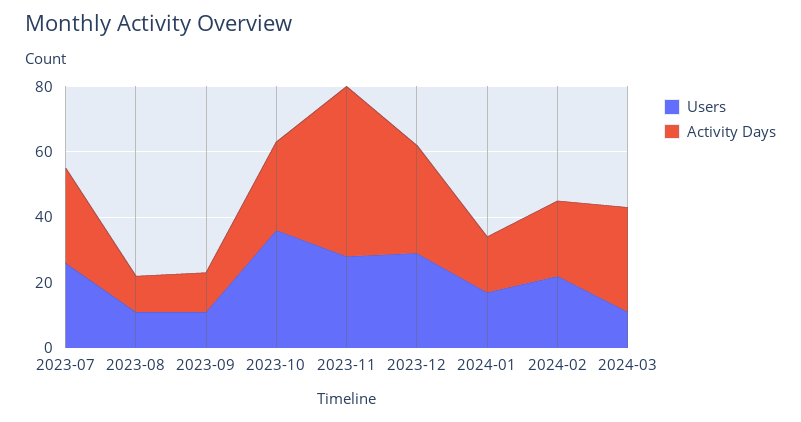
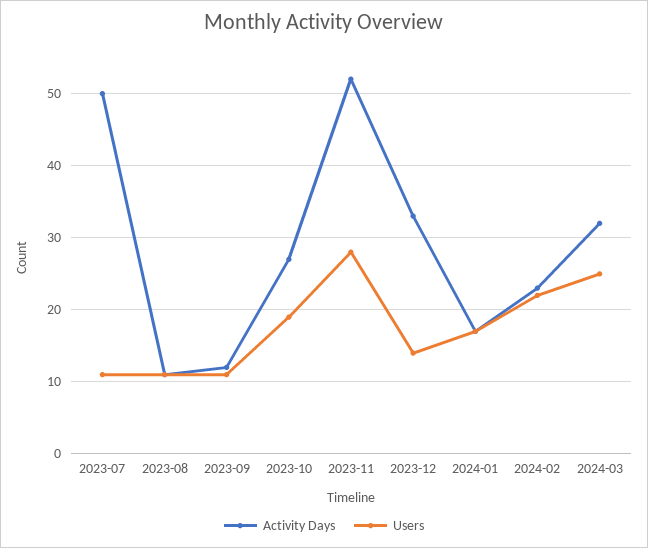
  {
    "Users": {
-     "2023-07": 25,
+     "2023-07": 11,
      "2023-08": 11,
      "2023-09": 11,
-     "2023-10": 35,
+     "2023-10": 19,
      "2023-11": 28,
-     "2023-12": 30,
+     "2023-12": 14,
      "2024-01": 17,
      "2024-02": 22,
-     "2024-03": 10
+     "2024-03": 25
    },
    "Activity Days": {
-     "2023-07": 30,
+     "2023-07": 50,
      "2023-08": 11,
      "2023-09": 12,
      "2023-10": 27,
      "2023-11": 52,
      "2023-12": 33,
      "2024-01": 17,
      "2024-02": 23,
      "2024-03": 32
    }
  }

